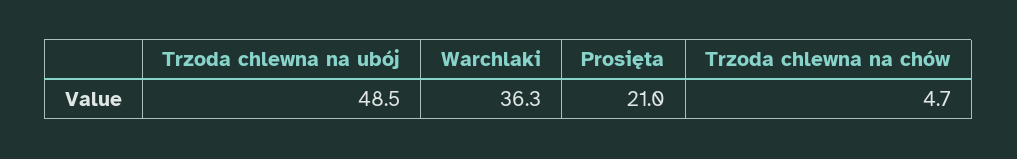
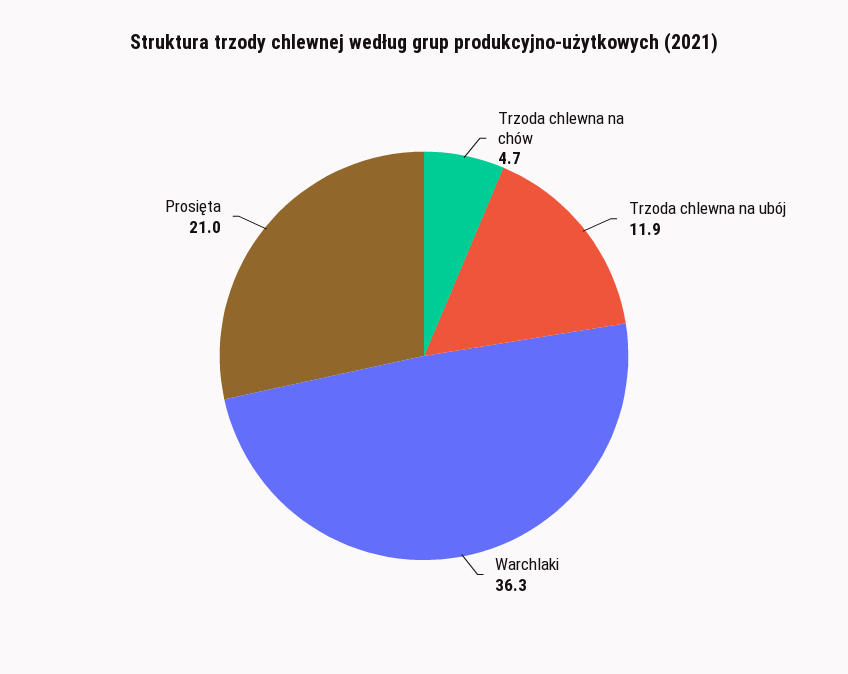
  {
-   "Trzoda chlewna na ubój": 48.5,
+   "Trzoda chlewna na ubój": 11.9,
    "Warchlaki": 36.3,
    "Prosięta": 21,
    "Trzoda chlewna na chów": 4.7
  }

